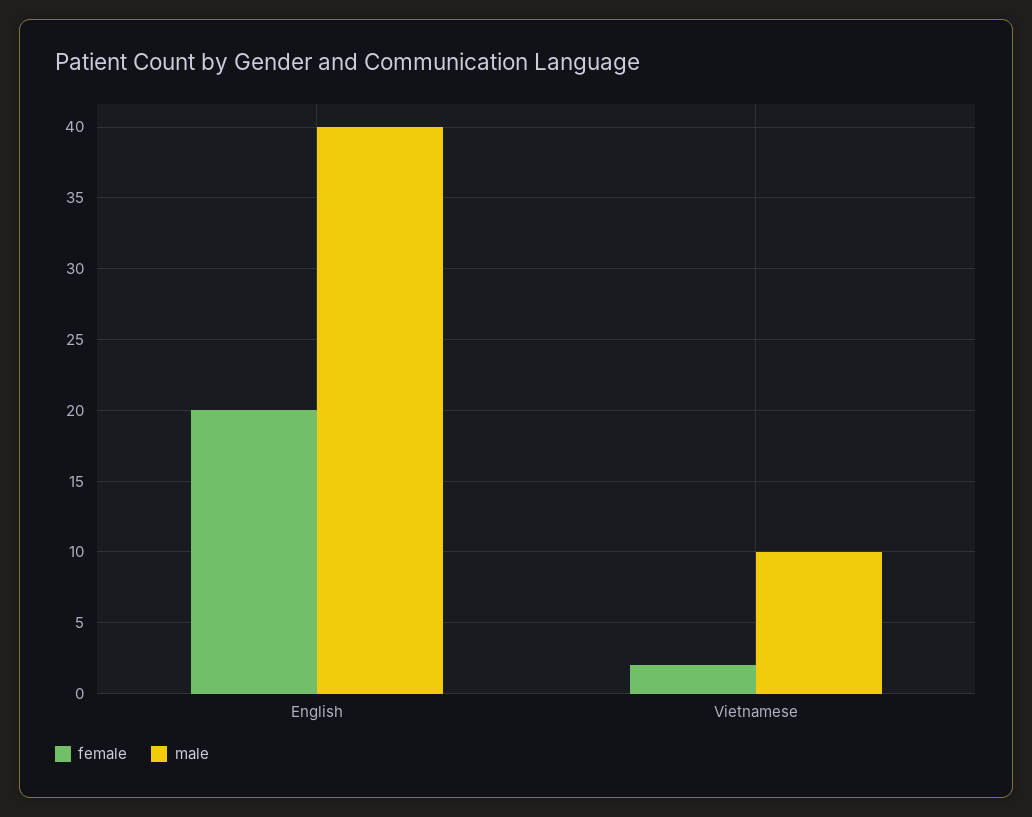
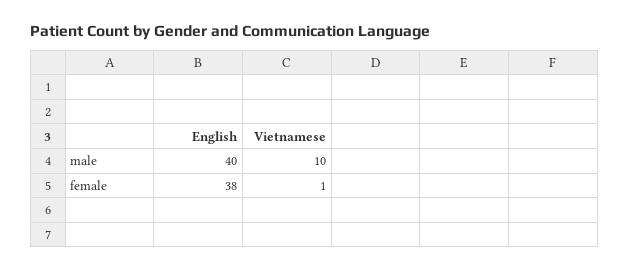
  {
    "female": {
-     "English": 20,
+     "English": 38,
-     "Vietnamese": 2
+     "Vietnamese": 1
    },
    "male": {
      "English": 40,
      "Vietnamese": 10
    }
  }

